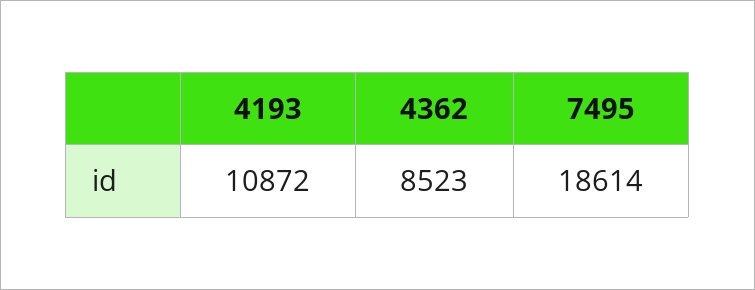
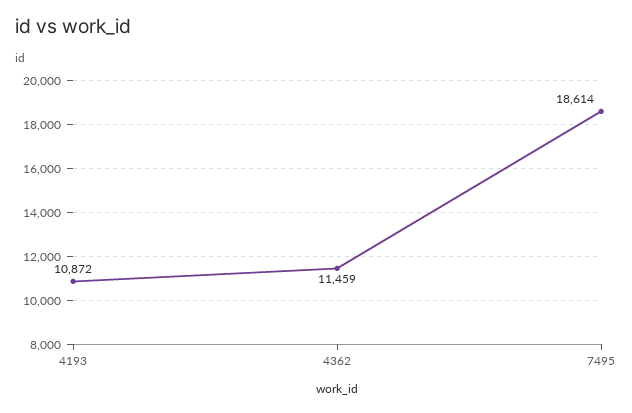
  {
    "4193": 10872,
-   "4362": 8523,
+   "4362": 11459,
    "7495": 18614
  }

